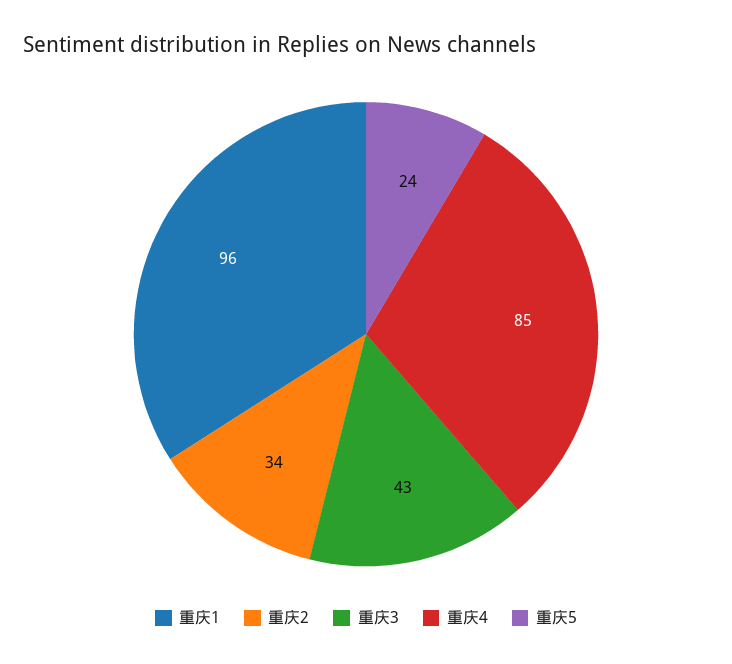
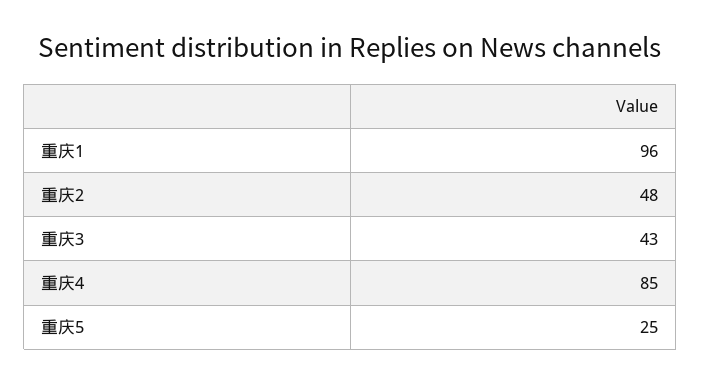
  {
    "重庆1": 96,
-   "重庆2": 34,
+   "重庆2": 48,
    "重庆3": 43,
    "重庆4": 85,
-   "重庆5": 24
+   "重庆5": 25
  }

